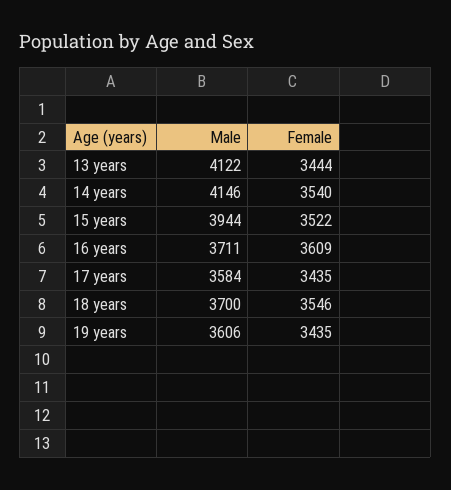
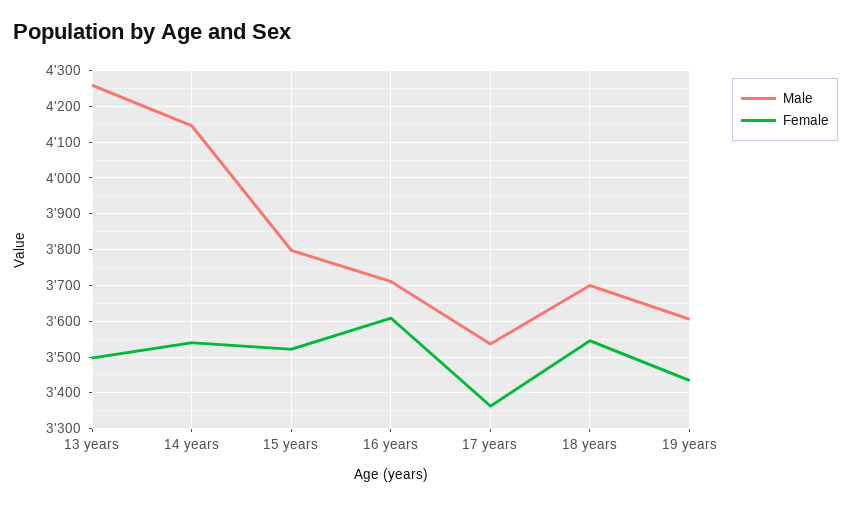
  {
    "Male": {
-     "13 years": 4122,
+     "13 years": 4260,
      "14 years": 4146,
-     "15 years": 3944,
+     "15 years": 3800,
      "16 years": 3711,
-     "17 years": 3584,
+     "17 years": 3540,
      "18 years": 3700,
      "19 years": 3606
    },
    "Female": {
-     "13 years": 3444,
+     "13 years": 3500,
      "14 years": 3540,
      "15 years": 3522,
      "16 years": 3609,
-     "17 years": 3435,
+     "17 years": 3360,
      "18 years": 3546,
      "19 years": 3435
    }
  }

